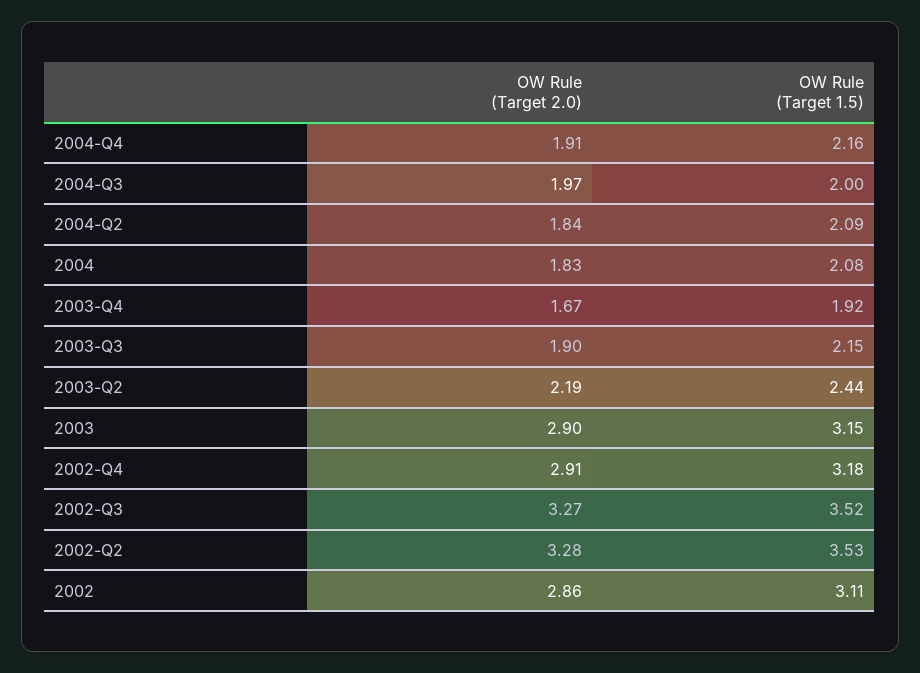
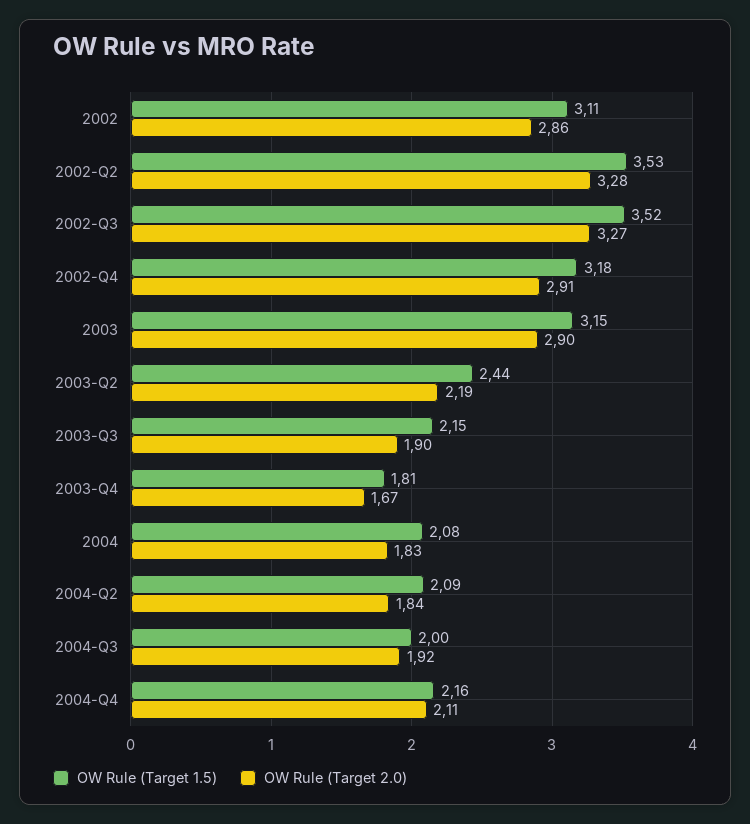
  {
    "OW Rule (Target 2.0)": {
-     "2004-Q4": 1.91,
+     "2004-Q4": 2.11,
-     "2004-Q3": 1.97,
+     "2004-Q3": 1.92,
      "2004-Q2": 1.84,
      "2004": 1.83,
      "2003-Q4": 1.67,
      "2003-Q3": 1.9,
      "2003-Q2": 2.19,
      "2003": 2.9,
      "2002-Q4": 2.91,
      "2002-Q3": 3.27,
      "2002-Q2": 3.28,
      "2002": 2.86
    },
    "OW Rule (Target 1.5)": {
      "2004-Q4": 2.16,
      "2004-Q3": 2,
      "2004-Q2": 2.09,
      "2004": 2.08,
-     "2003-Q4": 1.92,
+     "2003-Q4": 1.81,
      "2003-Q3": 2.15,
      "2003-Q2": 2.44,
      "2003": 3.15,
      "2002-Q4": 3.18,
      "2002-Q3": 3.52,
      "2002-Q2": 3.53,
      "2002": 3.11
    }
  }

